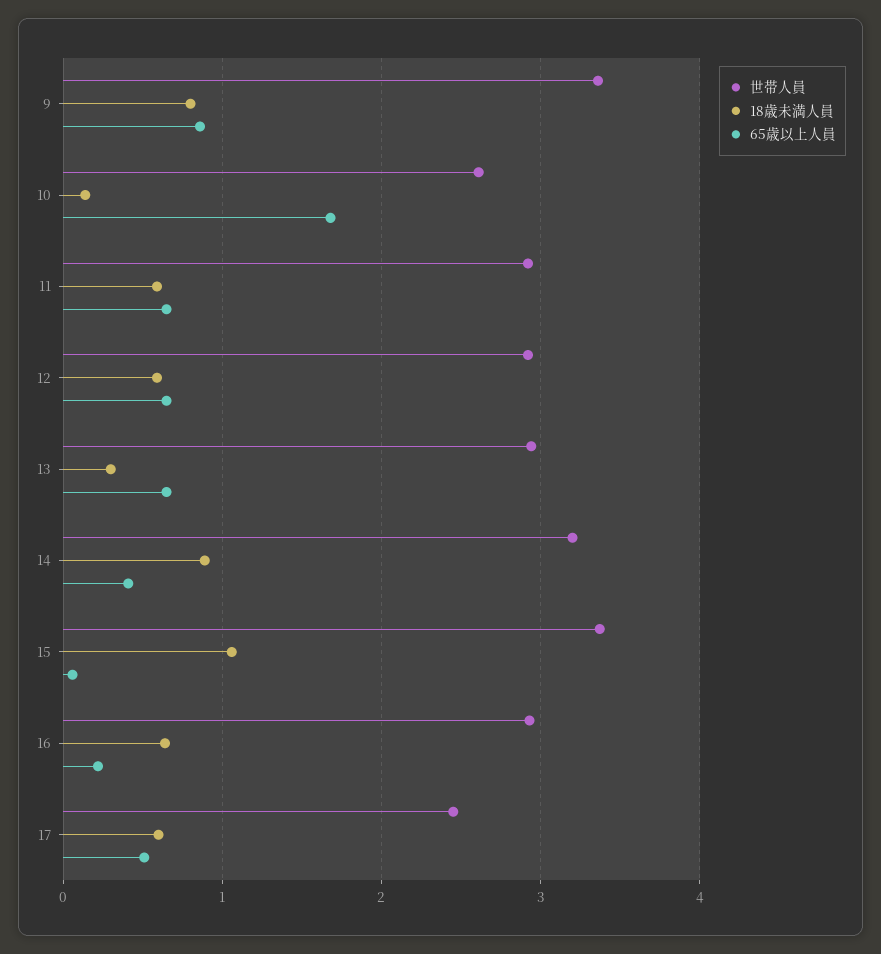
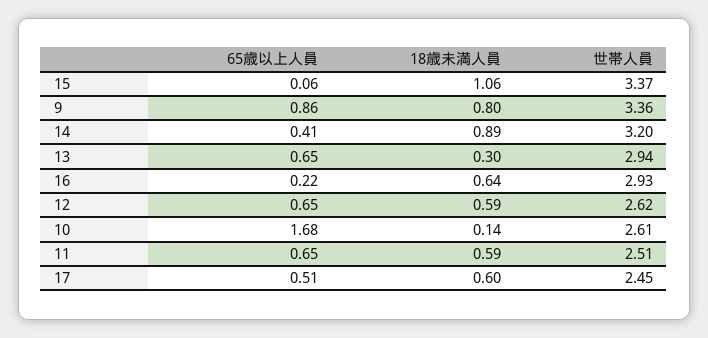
  {
    "世帯人員": {
      "9": 3.36,
      "10": 2.61,
-     "11": 2.9,
+     "11": 2.51,
-     "12": 2.9,
+     "12": 2.62,
      "13": 2.94,
      "14": 3.2,
      "15": 3.37,
      "16": 2.93,
      "17": 2.45
    },
    "18歳未満人員": {
      "9": 0.8,
      "10": 0.14,
      "11": 0.59,
      "12": 0.59,
      "13": 0.3,
      "14": 0.89,
      "15": 1.06,
      "16": 0.64,
      "17": 0.6
    },
    "65歳以上人員": {
      "9": 0.86,
      "10": 1.68,
      "11": 0.65,
      "12": 0.65,
      "13": 0.65,
      "14": 0.41,
      "15": 0.06,
      "16": 0.22,
      "17": 0.51
    }
  }

